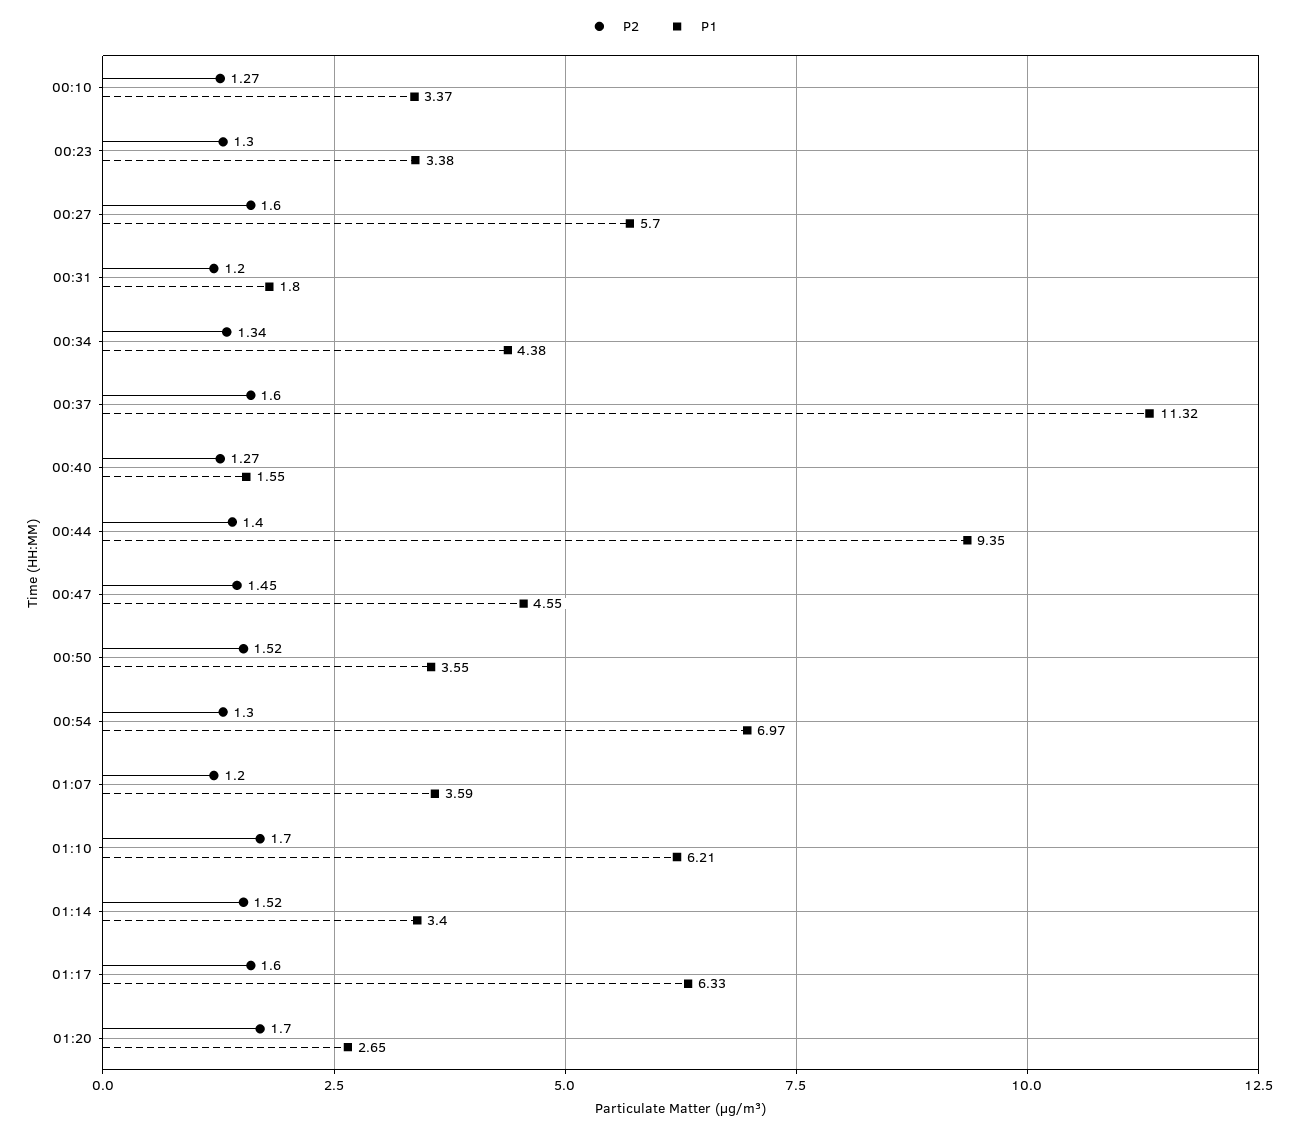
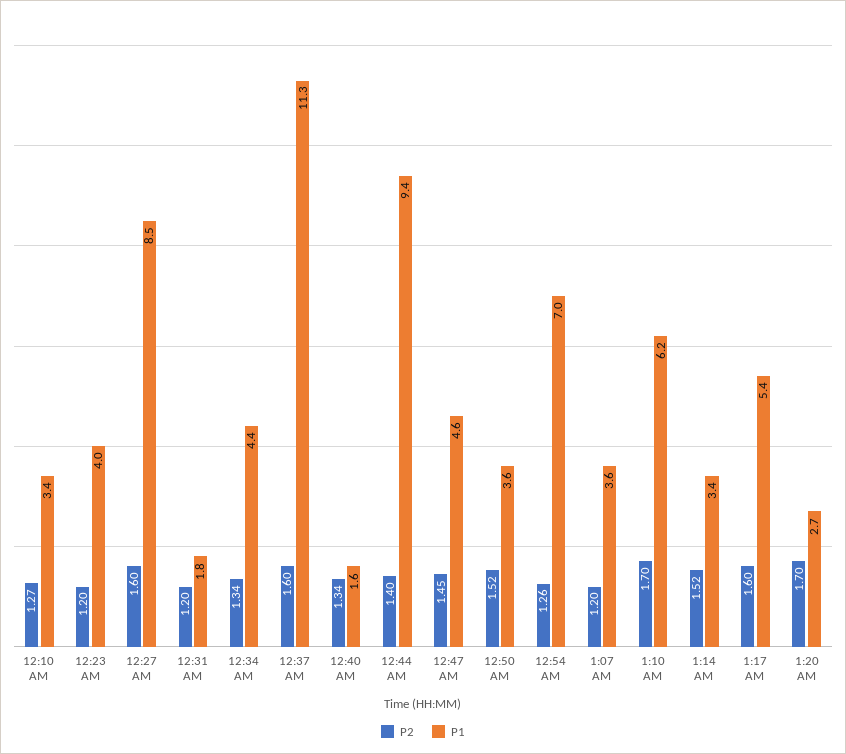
  {
    "P2": {
      "00:10": 1.27,
-     "00:23": 1.3,
+     "00:23": 1.2,
      "00:27": 1.6,
      "00:31": 1.2,
      "00:34": 1.34,
      "00:37": 1.6,
-     "00:40": 1.27,
+     "00:40": 1.34,
      "00:44": 1.4,
      "00:47": 1.45,
      "00:50": 1.52,
-     "00:54": 1.3,
+     "00:54": 1.26,
      "01:07": 1.2,
      "01:10": 1.7,
      "01:14": 1.52,
      "01:17": 1.6,
      "01:20": 1.7
    },
    "P1": {
      "00:10": 3.37,
-     "00:23": 3.38,
+     "00:23": 4,
-     "00:27": 5.7,
+     "00:27": 8.5,
      "00:31": 1.8,
      "00:34": 4.38,
      "00:37": 11.32,
      "00:40": 1.55,
      "00:44": 9.35,
      "00:47": 4.55,
      "00:50": 3.55,
      "00:54": 6.97,
      "01:07": 3.59,
      "01:10": 6.21,
      "01:14": 3.4,
-     "01:17": 6.33,
+     "01:17": 5.4,
      "01:20": 2.65
    }
  }

